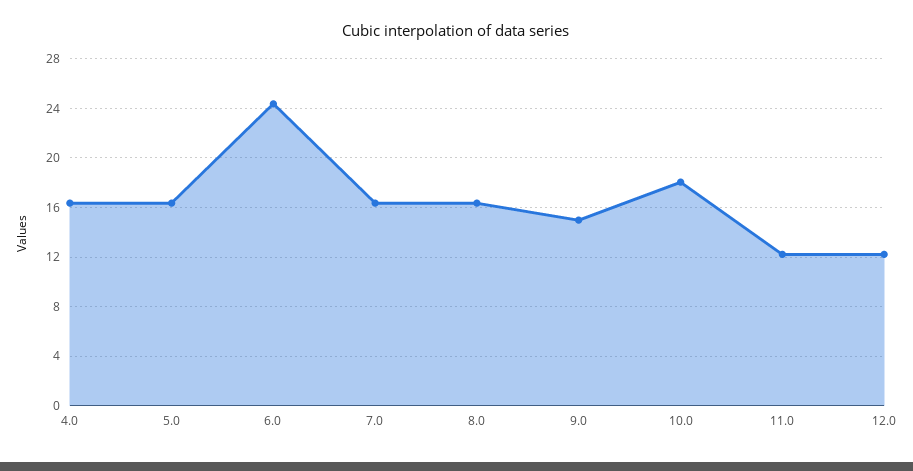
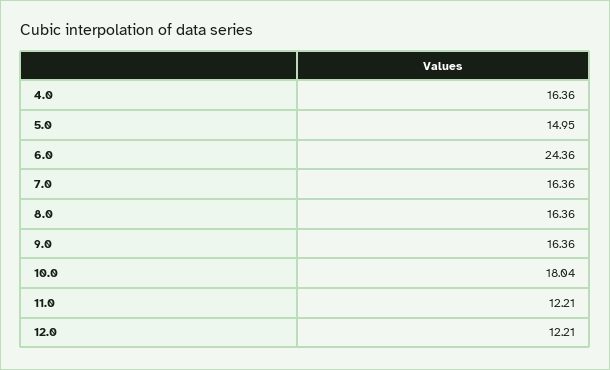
  {
    "4.0": 16.36,
-   "5.0": 16.5,
+   "5.0": 14.95,
    "6.0": 24.36,
    "7.0": 16.36,
    "8.0": 16.36,
-   "9.0": 15,
+   "9.0": 16.36,
    "10.0": 18.04,
    "11.0": 12.21,
    "12.0": 12.21
  }

